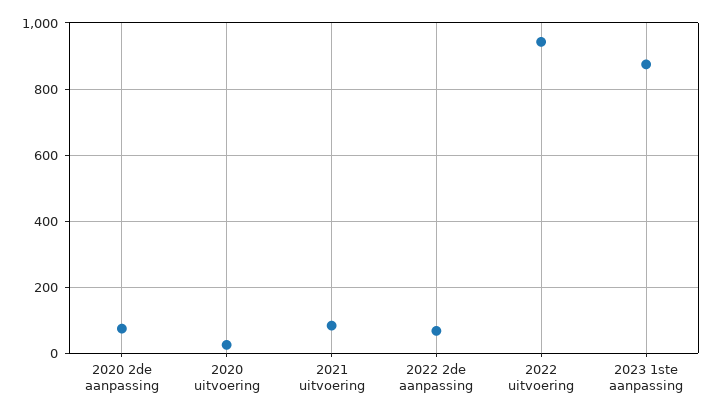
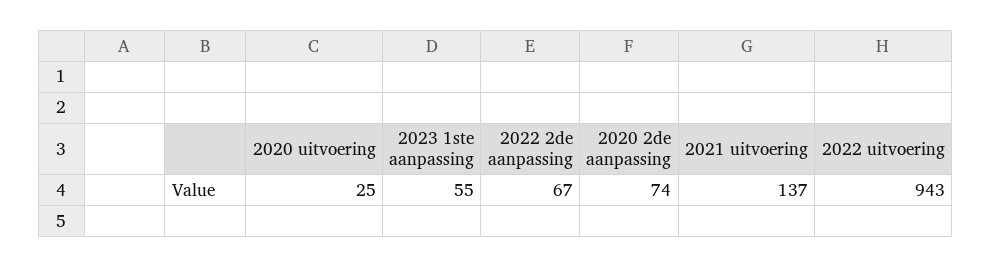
  {
    "2020 2de aanpassing": 74,
    "2020 uitvoering": 25,
-   "2021 uitvoering": 80,
+   "2021 uitvoering": 137,
    "2022 2de aanpassing": 67,
    "2022 uitvoering": 943,
-   "2023 1ste aanpassing": 880
+   "2023 1ste aanpassing": 55
  }

